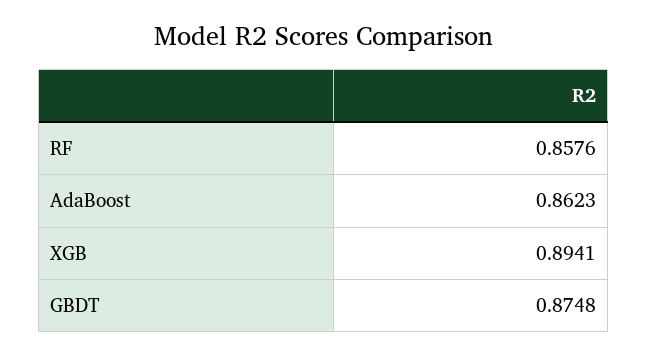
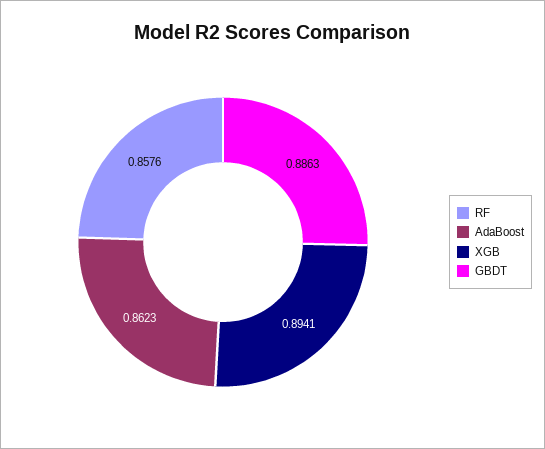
  {
    "RF": 0.8576,
    "AdaBoost": 0.8623,
    "XGB": 0.8941,
-   "GBDT": 0.8748
+   "GBDT": 0.8863
  }

